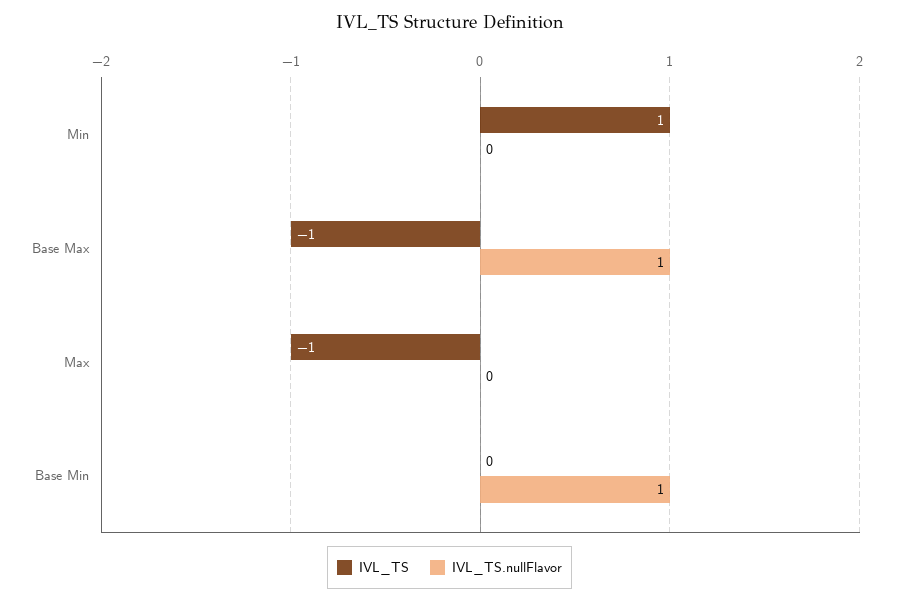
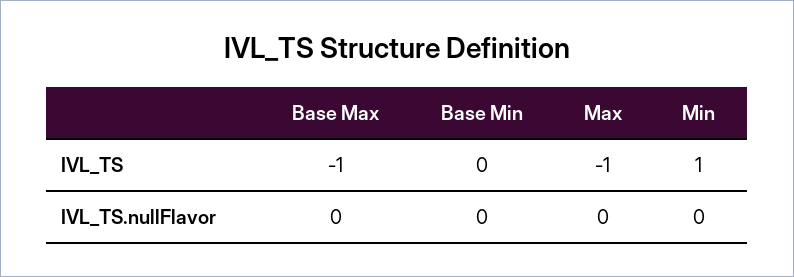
  {
    "IVL_TS": {
      "Min": 1,
      "Base Max": -1,
      "Max": -1,
      "Base Min": 0
    },
    "IVL_TS.nullFlavor": {
      "Min": 0,
-     "Base Max": 1,
+     "Base Max": 0,
      "Max": 0,
-     "Base Min": 1
+     "Base Min": 0
    }
  }

